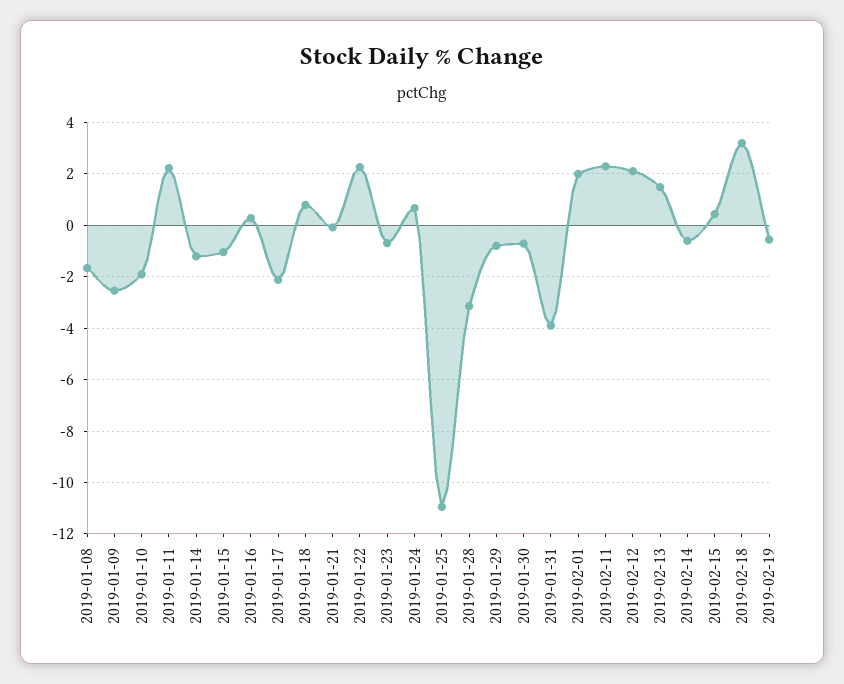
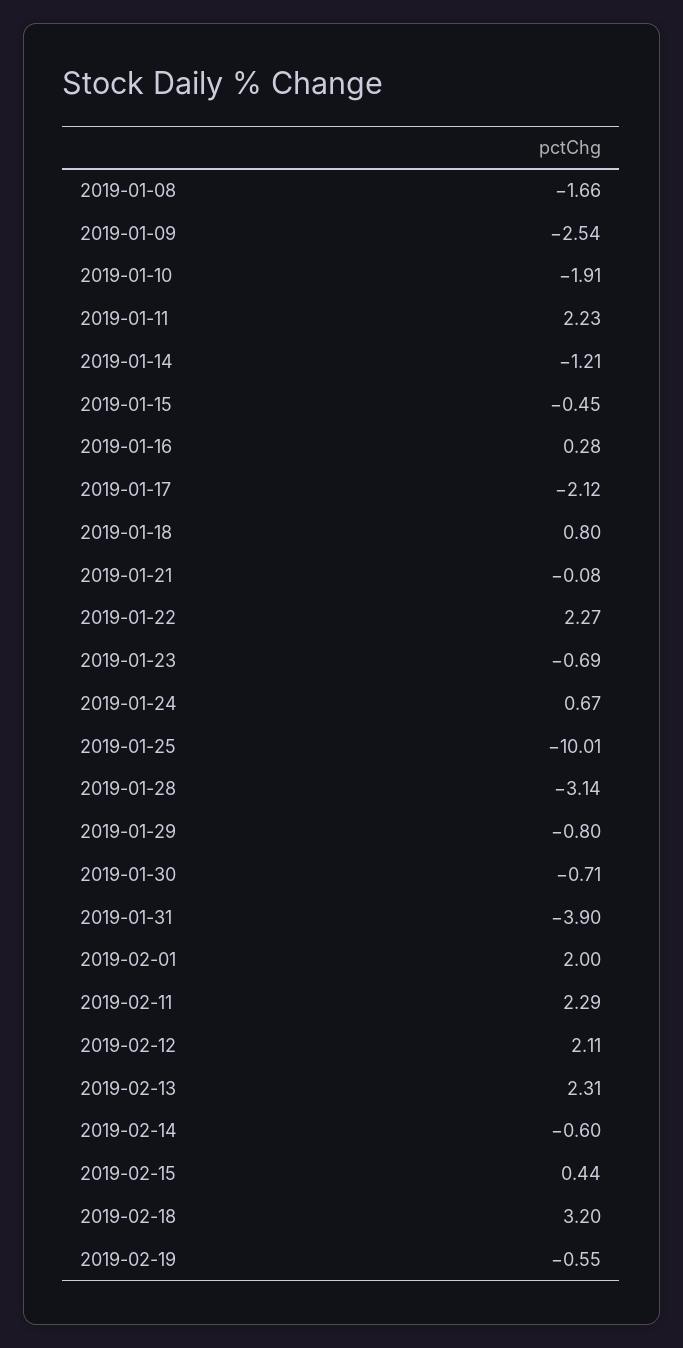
  {
    "2019-01-08": -1.66,
    "2019-01-09": -2.54,
    "2019-01-10": -1.91,
    "2019-01-11": 2.23,
    "2019-01-14": -1.21,
-   "2019-01-15": -1,
+   "2019-01-15": -0.45,
    "2019-01-16": 0.28,
    "2019-01-17": -2.12,
    "2019-01-18": 0.8,
    "2019-01-21": -0.08,
    "2019-01-22": 2.27,
    "2019-01-23": -0.69,
    "2019-01-24": 0.67,
-   "2019-01-25": -11,
+   "2019-01-25": -10.01,
    "2019-01-28": -3.14,
    "2019-01-29": -0.8,
    "2019-01-30": -0.71,
    "2019-01-31": -3.9,
    "2019-02-01": 2,
    "2019-02-11": 2.29,
    "2019-02-12": 2.11,
-   "2019-02-13": 1.5,
+   "2019-02-13": 2.31,
    "2019-02-14": -0.6,
    "2019-02-15": 0.44,
    "2019-02-18": 3.2,
    "2019-02-19": -0.55
  }

